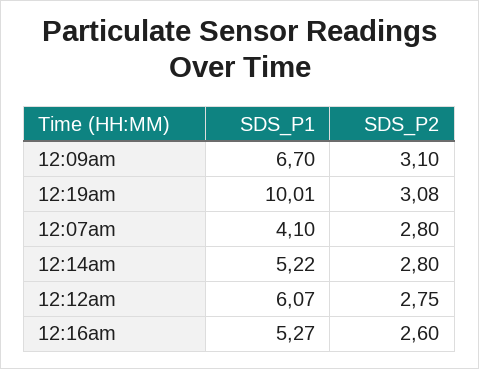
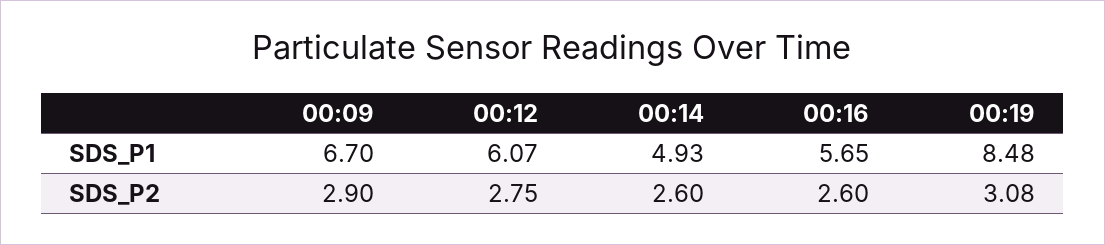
  {
    "SDS_P1": {
      "12:09am": 6.7,
-     "12:19am": 10.01,
+     "12:19am": 8.48,
-     "12:07am": 4.1,
-     "12:14am": 5.22,
+     "12:14am": 4.93,
      "12:12am": 6.07,
-     "12:16am": 5.27
+     "12:16am": 5.65
    },
    "SDS_P2": {
-     "12:09am": 3.1,
+     "12:09am": 2.9,
      "12:19am": 3.08,
-     "12:07am": 2.8,
-     "12:14am": 2.8,
+     "12:14am": 2.6,
      "12:12am": 2.75,
      "12:16am": 2.6
    }
  }

